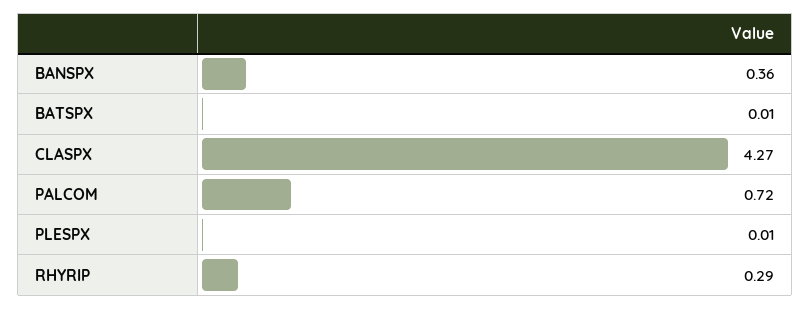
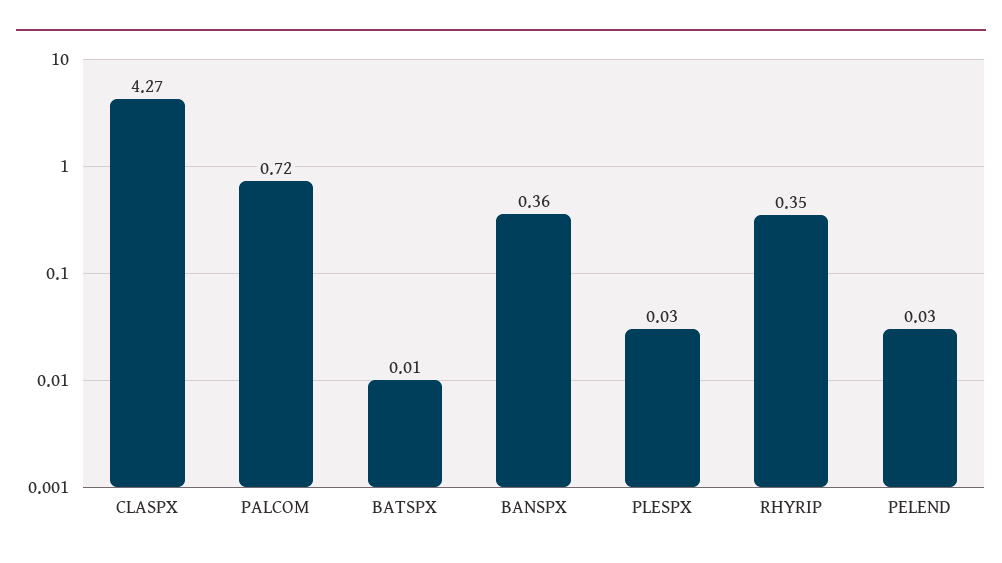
  {
    "BANSPX": 0.36,
    "BATSPX": 0.01,
    "CLASPX": 4.27,
    "PALCOM": 0.72,
-   "PLESPX": 0.01,
+   "PLESPX": 0.03,
-   "RHYRIP": 0.29
+   "RHYRIP": 0.35,
+   "PELEND": 0.03
  }

